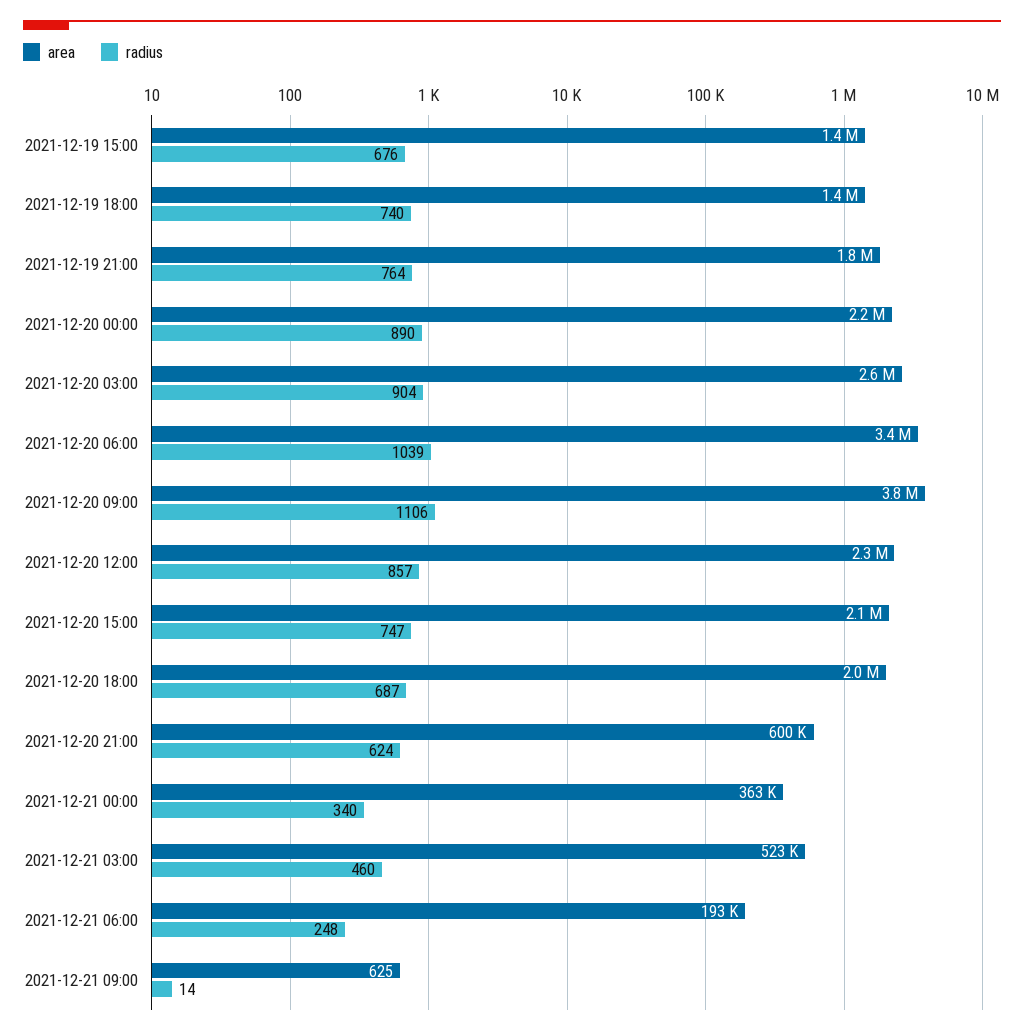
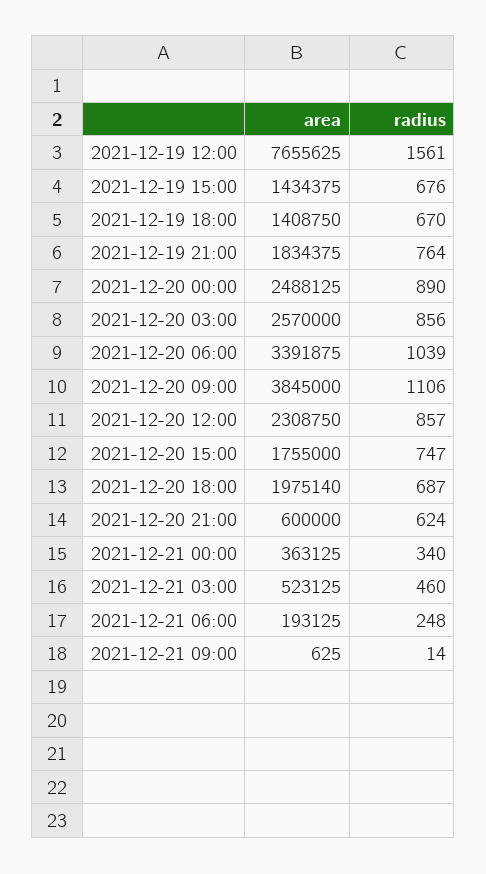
  {
    "area": {
      "2021-12-19 15:00": 1434375,
      "2021-12-19 18:00": 1408750,
      "2021-12-19 21:00": 1834375,
-     "2021-12-20 00:00": 2200000,
+     "2021-12-20 00:00": 2488125,
      "2021-12-20 03:00": 2570000,
      "2021-12-20 06:00": 3391875,
      "2021-12-20 09:00": 3845000,
      "2021-12-20 12:00": 2308750,
-     "2021-12-20 15:00": 2100000,
+     "2021-12-20 15:00": 1755000,
      "2021-12-20 18:00": 1975140,
      "2021-12-20 21:00": 600000,
      "2021-12-21 00:00": 363125,
      "2021-12-21 03:00": 523125,
      "2021-12-21 06:00": 193125,
-     "2021-12-21 09:00": 625
+     "2021-12-21 09:00": 625,
+     "2021-12-19 12:00": 7655625
    },
    "radius": {
      "2021-12-19 15:00": 676,
-     "2021-12-19 18:00": 740,
+     "2021-12-19 18:00": 670,
      "2021-12-19 21:00": 764,
      "2021-12-20 00:00": 890,
-     "2021-12-20 03:00": 904,
+     "2021-12-20 03:00": 856,
      "2021-12-20 06:00": 1039,
      "2021-12-20 09:00": 1106,
      "2021-12-20 12:00": 857,
      "2021-12-20 15:00": 747,
      "2021-12-20 18:00": 687,
      "2021-12-20 21:00": 624,
      "2021-12-21 00:00": 340,
      "2021-12-21 03:00": 460,
      "2021-12-21 06:00": 248,
-     "2021-12-21 09:00": 14
+     "2021-12-21 09:00": 14,
+     "2021-12-19 12:00": 1561
    }
  }

